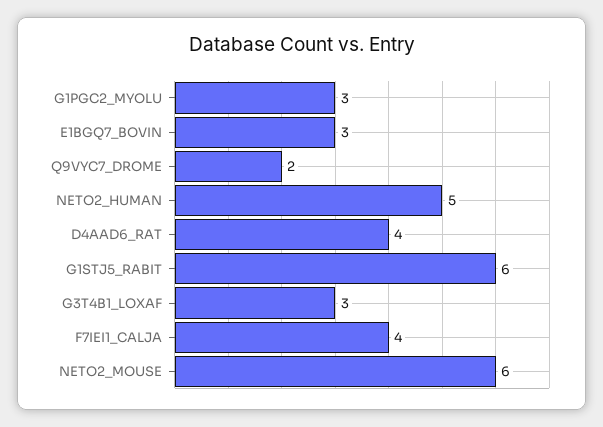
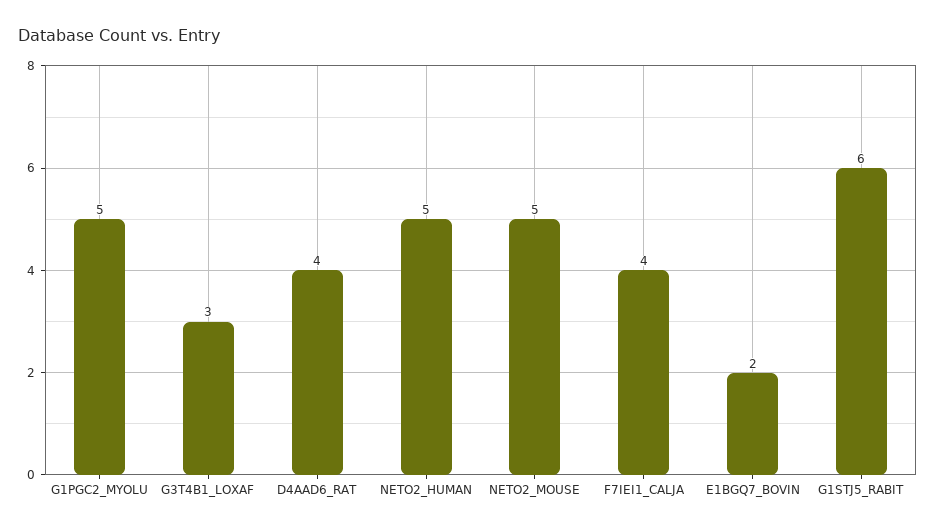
  {
-   "G1PGC2_MYOLU": 3,
+   "G1PGC2_MYOLU": 5,
-   "E1BGQ7_BOVIN": 3,
+   "E1BGQ7_BOVIN": 2,
-   "Q9VYC7_DROME": 2,
    "NETO2_HUMAN": 5,
    "D4AAD6_RAT": 4,
    "G1STJ5_RABIT": 6,
    "G3T4B1_LOXAF": 3,
    "F7IEI1_CALJA": 4,
-   "NETO2_MOUSE": 6
+   "NETO2_MOUSE": 5
  }

